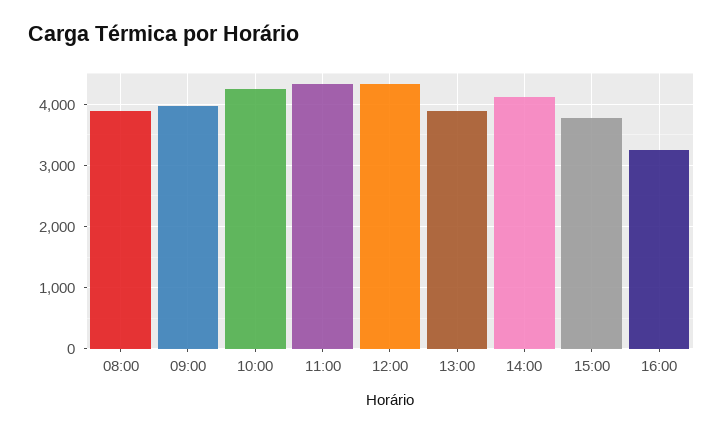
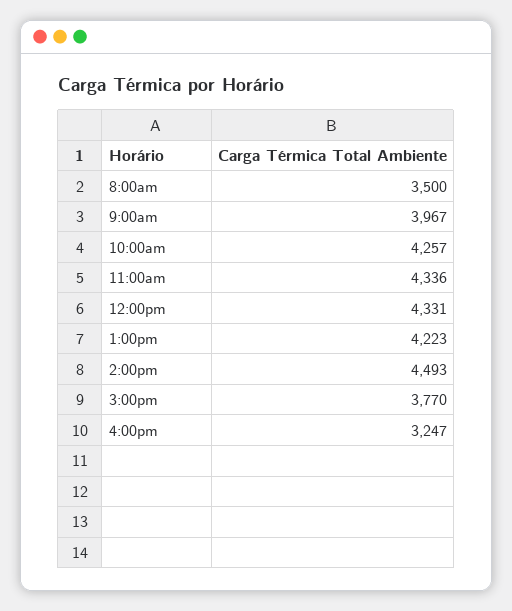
  {
-   "08:00": 3900,
+   "08:00": 3500,
    "09:00": 3967,
    "10:00": 4257,
    "11:00": 4336,
    "12:00": 4331,
-   "13:00": 3900,
+   "13:00": 4223,
-   "14:00": 4100,
+   "14:00": 4493,
    "15:00": 3770,
    "16:00": 3247
  }

